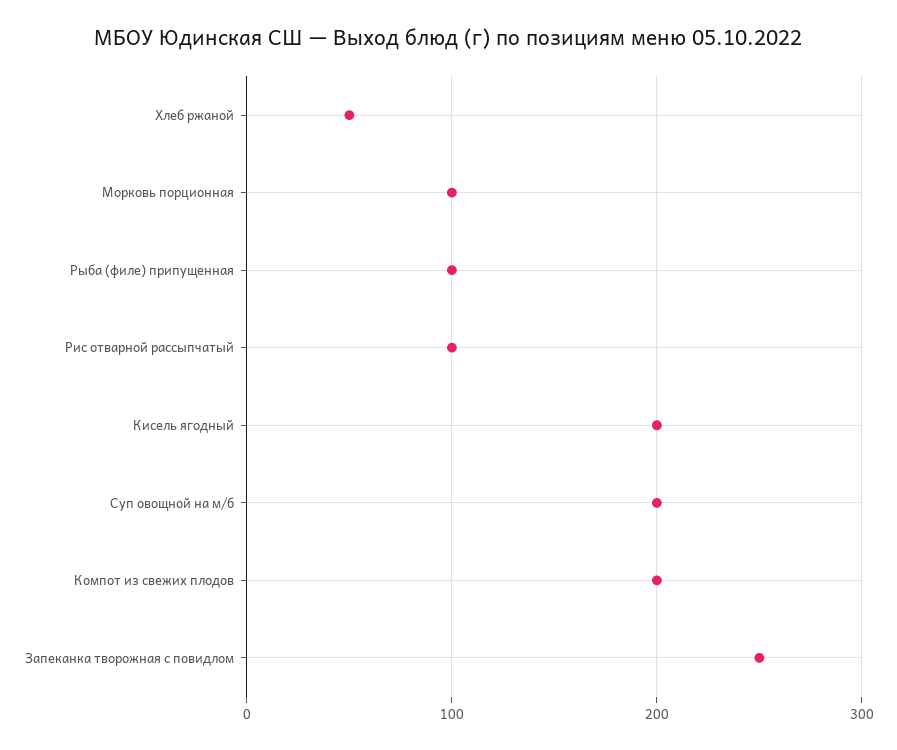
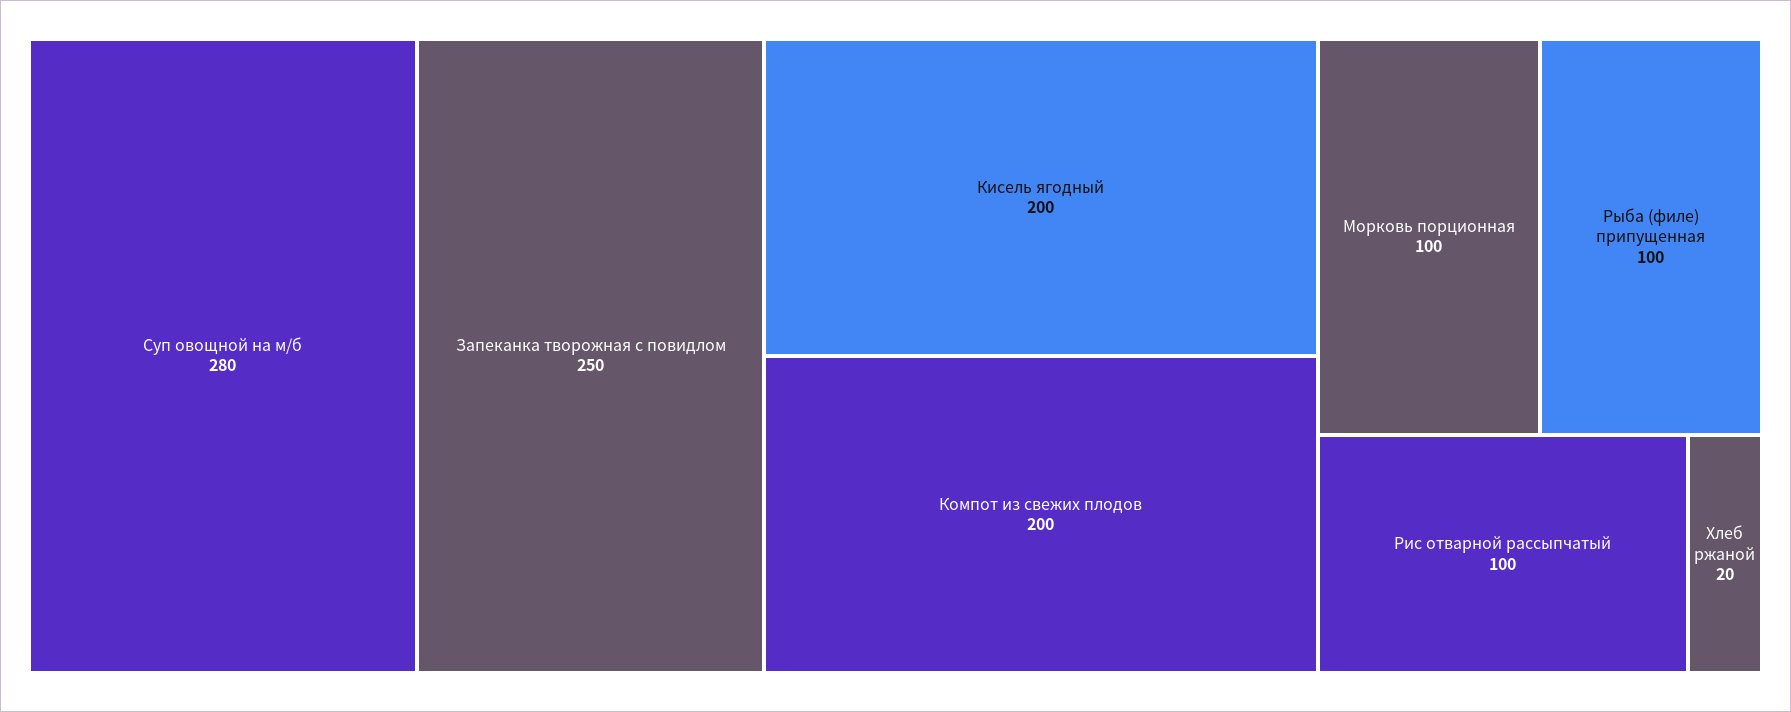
  {
-   "Хлеб ржаной": 50,
+   "Хлеб ржаной": 20,
    "Морковь порционная": 100,
    "Рыба (филе) припущенная": 100,
    "Рис отварной рассыпчатый": 100,
    "Кисель ягодный": 200,
-   "Суп овощной на м/б": 200,
+   "Суп овощной на м/б": 280,
    "Компот из свежих плодов": 200,
    "Запеканка творожная с повидлом": 250
  }

